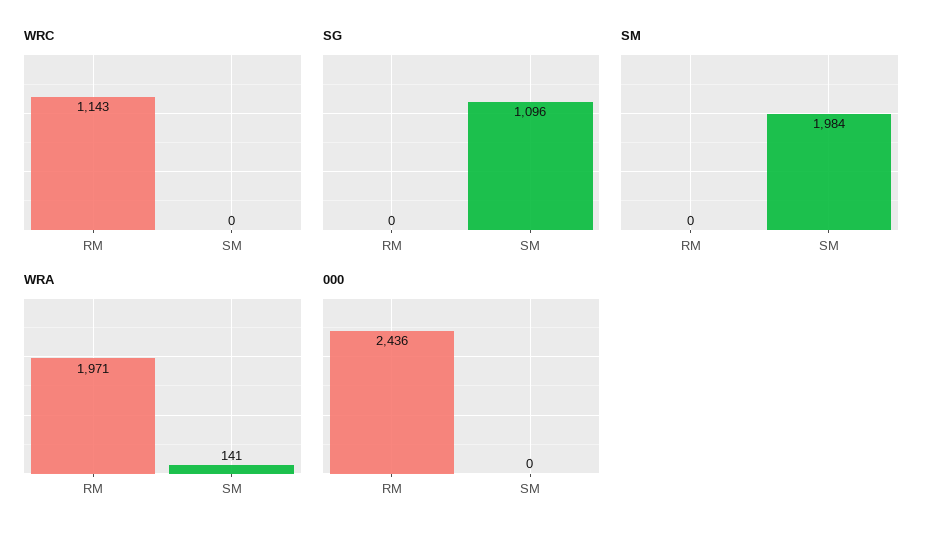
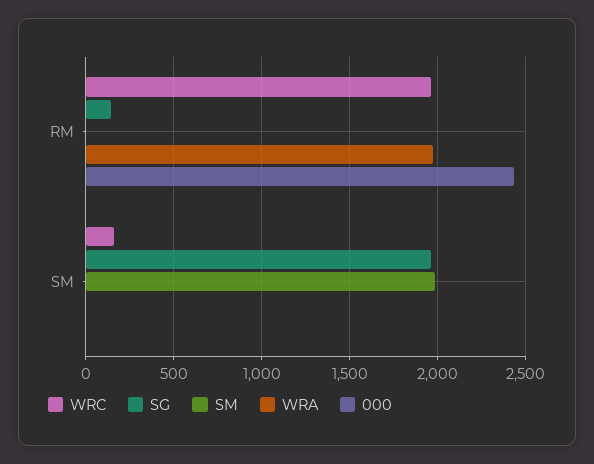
  {
    "WRC": {
-     "RM": 1143,
+     "RM": 1950,
-     "SM": 0
+     "SM": 150
    },
    "SG": {
-     "RM": 0,
+     "RM": 150,
-     "SM": 1096
+     "SM": 1950
    },
    "SM": {
      "RM": 0,
      "SM": 1984
    },
    "WRA": {
      "RM": 1971,
-     "SM": 141
+     "SM": 0
    },
    "000": {
      "RM": 2436,
      "SM": 0
    }
  }

